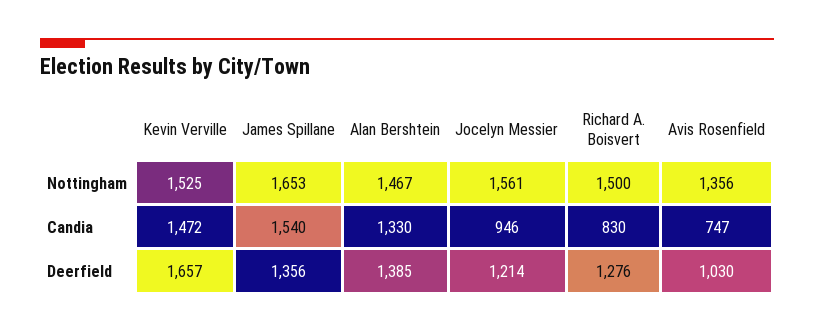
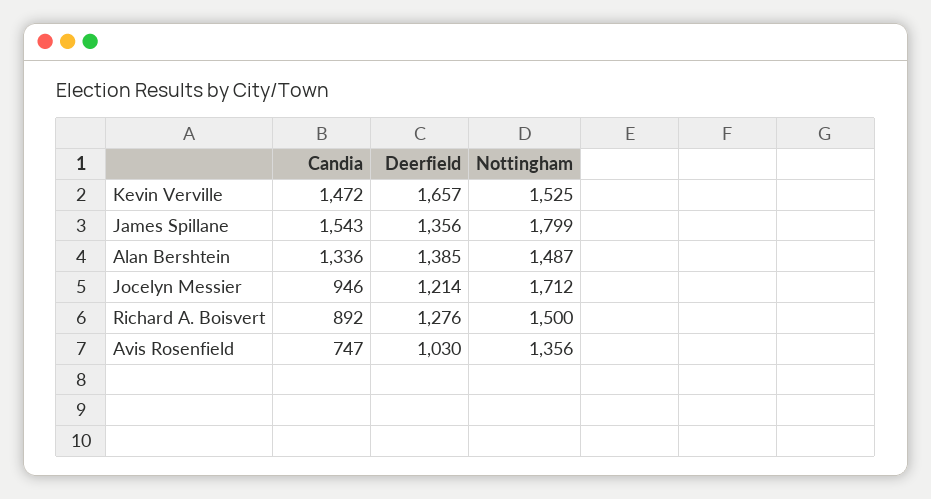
  {
    "Kevin Verville": {
      "Nottingham": 1525,
      "Candia": 1472,
      "Deerfield": 1657
    },
    "James Spillane": {
-     "Nottingham": 1653,
+     "Nottingham": 1799,
-     "Candia": 1540,
+     "Candia": 1543,
      "Deerfield": 1356
    },
    "Alan Bershtein": {
-     "Nottingham": 1467,
+     "Nottingham": 1487,
-     "Candia": 1330,
+     "Candia": 1336,
      "Deerfield": 1385
    },
    "Jocelyn Messier": {
-     "Nottingham": 1561,
+     "Nottingham": 1712,
      "Candia": 946,
      "Deerfield": 1214
    },
    "Richard A. Boisvert": {
      "Nottingham": 1500,
-     "Candia": 830,
+     "Candia": 892,
      "Deerfield": 1276
    },
    "Avis Rosenfield": {
      "Nottingham": 1356,
      "Candia": 747,
      "Deerfield": 1030
    }
  }

